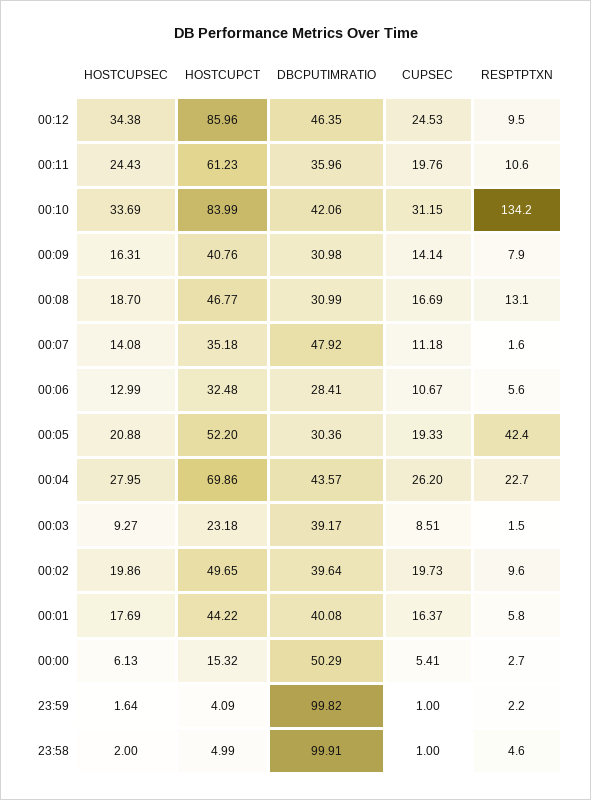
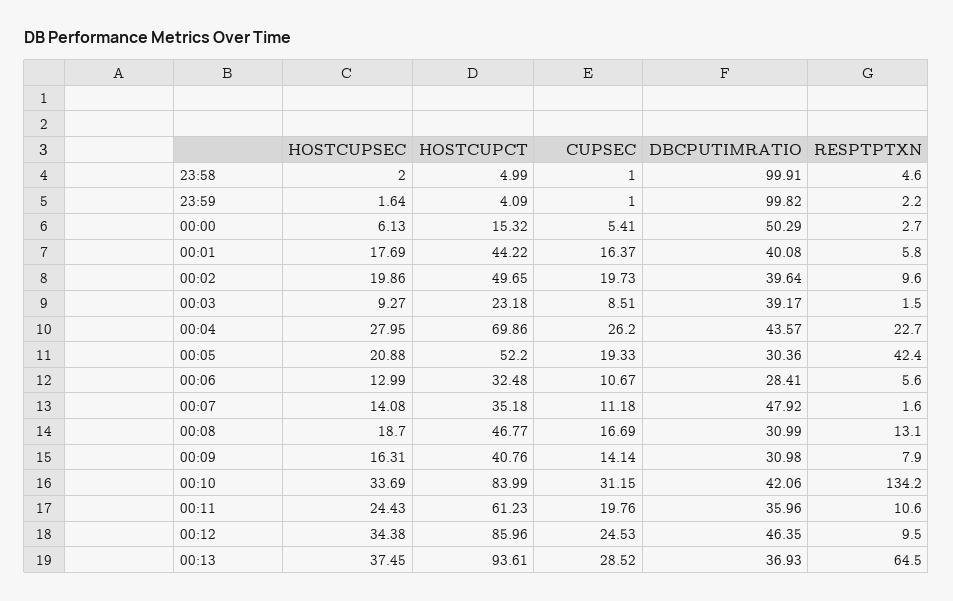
  {
    "HOSTCUPSEC": {
      "00:12": 34.38,
      "00:11": 24.43,
      "00:10": 33.69,
      "00:09": 16.31,
      "00:08": 18.7,
      "00:07": 14.08,
      "00:06": 12.99,
      "00:05": 20.88,
      "00:04": 27.95,
      "00:03": 9.27,
      "00:02": 19.86,
      "00:01": 17.69,
      "00:00": 6.13,
      "23:59": 1.64,
-     "23:58": 2
+     "23:58": 2,
+     "00:13": 37.45
    },
    "HOSTCUPCT": {
      "00:12": 85.96,
      "00:11": 61.23,
      "00:10": 83.99,
      "00:09": 40.76,
      "00:08": 46.77,
      "00:07": 35.18,
      "00:06": 32.48,
      "00:05": 52.2,
      "00:04": 69.86,
      "00:03": 23.18,
      "00:02": 49.65,
      "00:01": 44.22,
      "00:00": 15.32,
      "23:59": 4.09,
-     "23:58": 4.99
+     "23:58": 4.99,
+     "00:13": 93.61
    },
    "DBCPUTIMRATIO": {
      "00:12": 46.35,
      "00:11": 35.96,
      "00:10": 42.06,
      "00:09": 30.98,
      "00:08": 30.99,
      "00:07": 47.92,
      "00:06": 28.41,
      "00:05": 30.36,
      "00:04": 43.57,
      "00:03": 39.17,
      "00:02": 39.64,
      "00:01": 40.08,
      "00:00": 50.29,
      "23:59": 99.82,
-     "23:58": 99.91
+     "23:58": 99.91,
+     "00:13": 36.93
    },
    "CUPSEC": {
      "00:12": 24.53,
      "00:11": 19.76,
      "00:10": 31.15,
      "00:09": 14.14,
      "00:08": 16.69,
      "00:07": 11.18,
      "00:06": 10.67,
      "00:05": 19.33,
      "00:04": 26.2,
      "00:03": 8.51,
      "00:02": 19.73,
      "00:01": 16.37,
      "00:00": 5.41,
      "23:59": 1,
-     "23:58": 1
+     "23:58": 1,
+     "00:13": 28.52
    },
    "RESPTPTXN": {
      "00:12": 9.5,
      "00:11": 10.6,
      "00:10": 134.2,
      "00:09": 7.9,
      "00:08": 13.1,
      "00:07": 1.6,
      "00:06": 5.6,
      "00:05": 42.4,
      "00:04": 22.7,
      "00:03": 1.5,
      "00:02": 9.6,
      "00:01": 5.8,
      "00:00": 2.7,
      "23:59": 2.2,
-     "23:58": 4.6
+     "23:58": 4.6,
+     "00:13": 64.5
    }
  }

